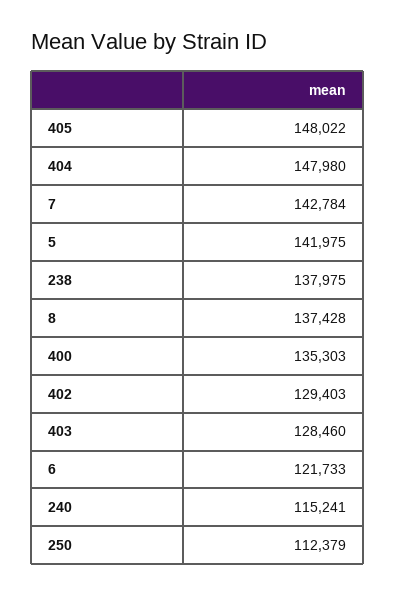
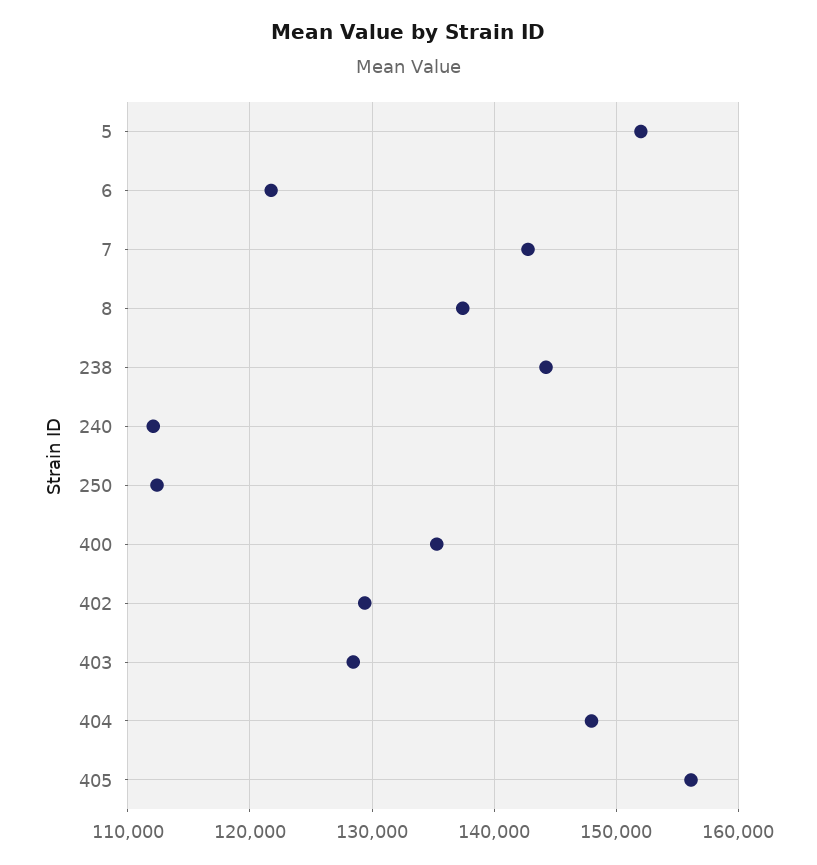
  {
-   "405": 148022,
+   "405": 156000,
    "404": 147980,
    "7": 142784,
-   "5": 141975,
+   "5": 152000,
-   "238": 137975,
+   "238": 144000,
    "8": 137428,
    "400": 135303,
    "402": 129403,
    "403": 128460,
    "6": 121733,
-   "240": 115241,
+   "240": 112000,
    "250": 112379
  }

